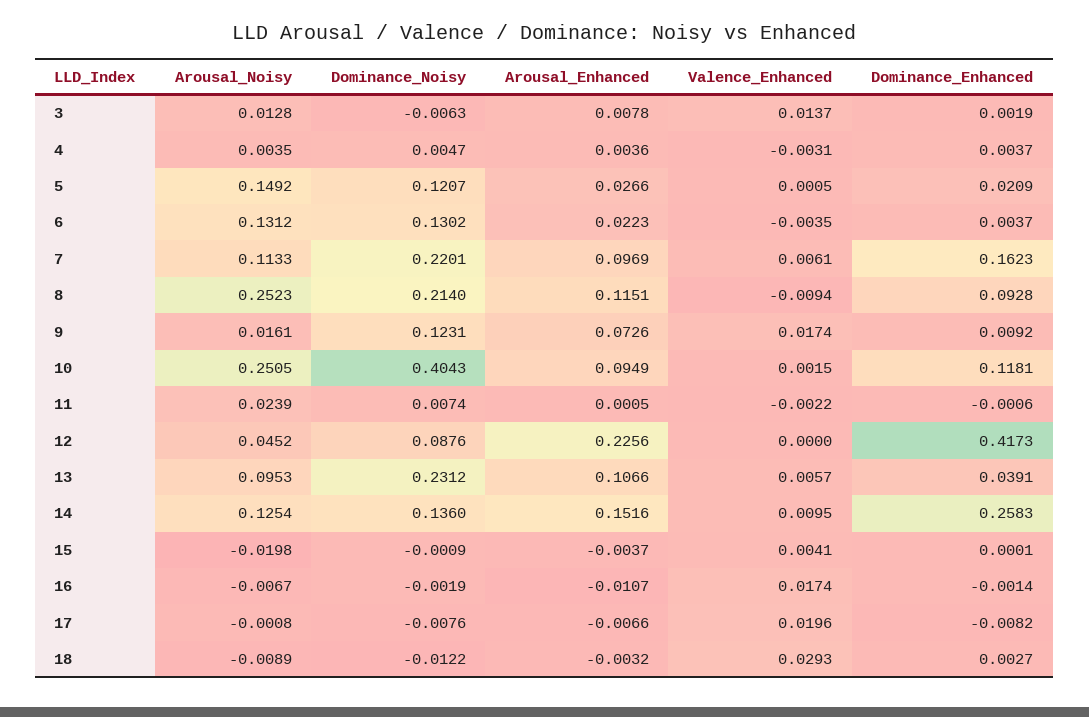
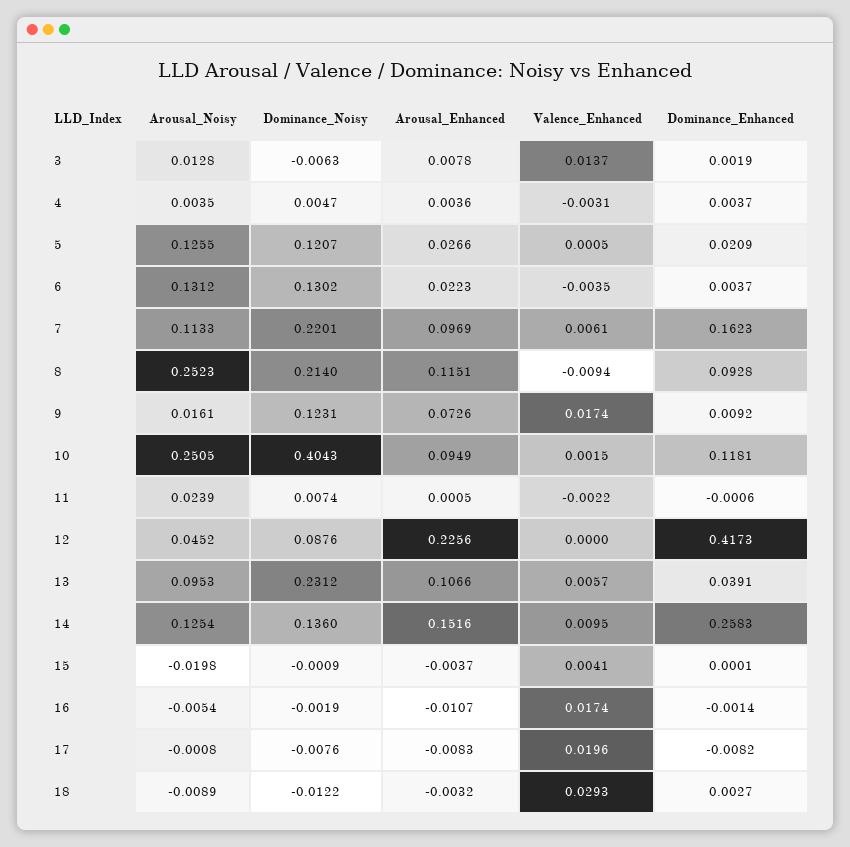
  {
    "Arousal_Noisy": {
      "3": 0.0128,
      "4": 0.0035,
-     "5": 0.1492,
+     "5": 0.1255,
      "6": 0.1312,
      "7": 0.1133,
      "8": 0.2523,
      "9": 0.0161,
      "10": 0.2505,
      "11": 0.0239,
      "12": 0.0452,
      "13": 0.0953,
      "14": 0.1254,
      "15": -0.0198,
-     "16": -0.0067,
+     "16": -0.0054,
      "17": -0.0008,
      "18": -0.0089
    },
    "Dominance_Noisy": {
      "3": -0.0063,
      "4": 0.0047,
      "5": 0.1207,
      "6": 0.1302,
      "7": 0.2201,
      "8": 0.214,
      "9": 0.1231,
      "10": 0.4043,
      "11": 0.0074,
      "12": 0.0876,
      "13": 0.2312,
      "14": 0.136,
      "15": -0.0009,
      "16": -0.0019,
      "17": -0.0076,
      "18": -0.0122
    },
    "Arousal_Enhanced": {
      "3": 0.0078,
      "4": 0.0036,
      "5": 0.0266,
      "6": 0.0223,
      "7": 0.0969,
      "8": 0.1151,
      "9": 0.0726,
      "10": 0.0949,
      "11": 0.0005,
      "12": 0.2256,
      "13": 0.1066,
      "14": 0.1516,
      "15": -0.0037,
      "16": -0.0107,
-     "17": -0.0066,
+     "17": -0.0083,
      "18": -0.0032
    },
    "Valence_Enhanced": {
      "3": 0.0137,
      "4": -0.0031,
      "5": 0.0005,
      "6": -0.0035,
      "7": 0.0061,
      "8": -0.0094,
      "9": 0.0174,
      "10": 0.0015,
      "11": -0.0022,
      "12": 0,
      "13": 0.0057,
      "14": 0.0095,
      "15": 0.0041,
      "16": 0.0174,
      "17": 0.0196,
      "18": 0.0293
    },
    "Dominance_Enhanced": {
      "3": 0.0019,
      "4": 0.0037,
      "5": 0.0209,
      "6": 0.0037,
      "7": 0.1623,
      "8": 0.0928,
      "9": 0.0092,
      "10": 0.1181,
      "11": -0.0006,
      "12": 0.4173,
      "13": 0.0391,
      "14": 0.2583,
      "15": 0.0001,
      "16": -0.0014,
      "17": -0.0082,
      "18": 0.0027
    }
  }

